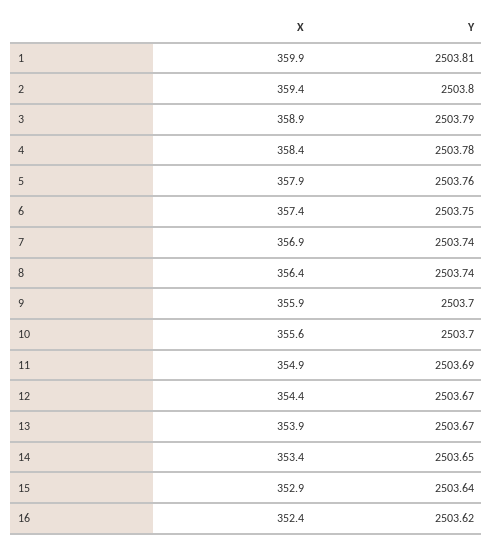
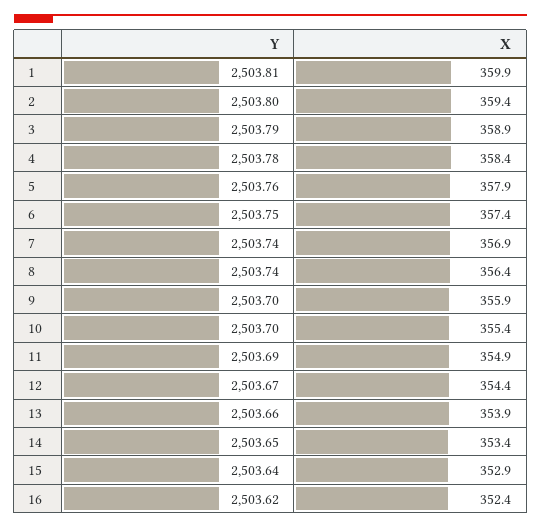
  {
    "X": {
      "1": 359.9,
      "2": 359.4,
      "3": 358.9,
      "4": 358.4,
      "5": 357.9,
      "6": 357.4,
      "7": 356.9,
      "8": 356.4,
      "9": 355.9,
-     "10": 355.6,
+     "10": 355.4,
      "11": 354.9,
      "12": 354.4,
      "13": 353.9,
      "14": 353.4,
      "15": 352.9,
      "16": 352.4
    },
    "Y": {
      "1": 2503.81,
      "2": 2503.8,
      "3": 2503.79,
      "4": 2503.78,
      "5": 2503.76,
      "6": 2503.75,
      "7": 2503.74,
      "8": 2503.74,
      "9": 2503.7,
      "10": 2503.7,
      "11": 2503.69,
      "12": 2503.67,
-     "13": 2503.67,
+     "13": 2503.66,
      "14": 2503.65,
      "15": 2503.64,
      "16": 2503.62
    }
  }

